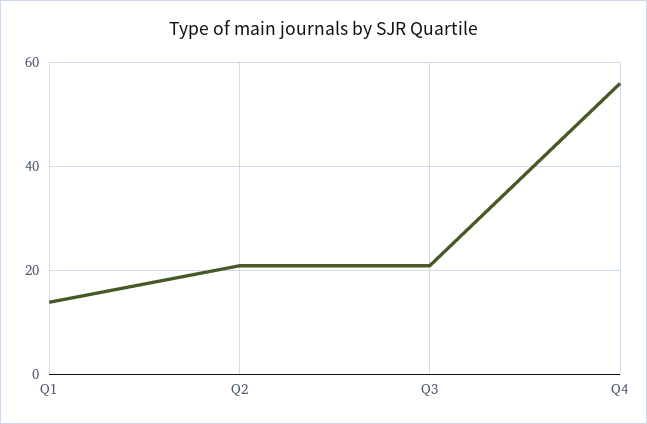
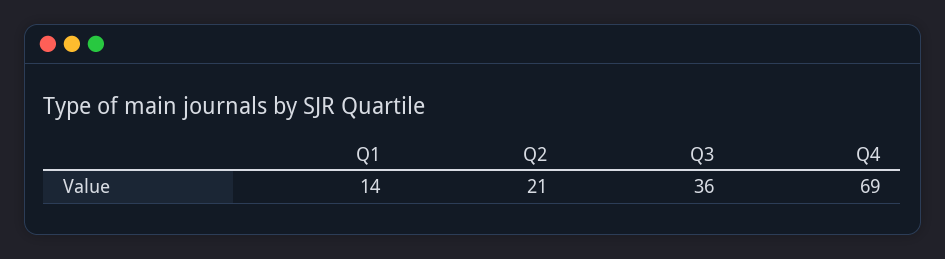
  {
    "Q1": 14,
    "Q2": 21,
-   "Q3": 20,
+   "Q3": 36,
-   "Q4": 55
+   "Q4": 69
  }

